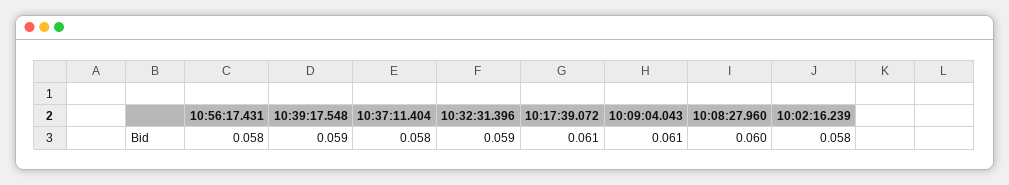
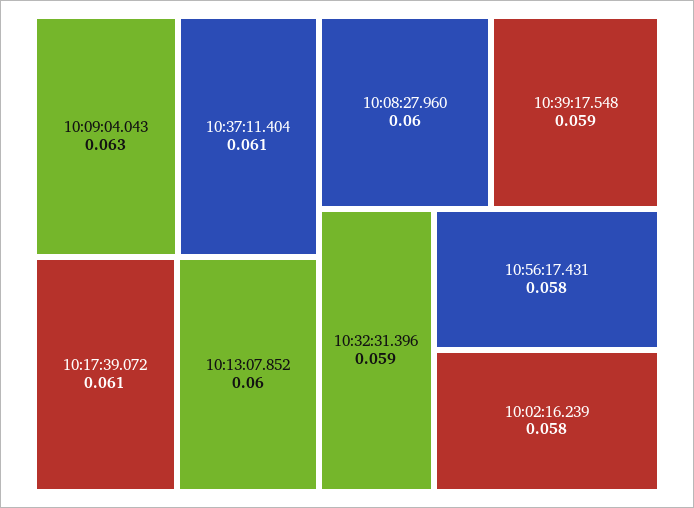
  {
    "10:56:17.431": 0.058,
    "10:39:17.548": 0.059,
-   "10:37:11.404": 0.058,
+   "10:37:11.404": 0.061,
    "10:32:31.396": 0.059,
    "10:17:39.072": 0.061,
-   "10:09:04.043": 0.061,
+   "10:09:04.043": 0.063,
    "10:08:27.960": 0.06,
-   "10:02:16.239": 0.058
+   "10:02:16.239": 0.058,
+   "10:13:07.852": 0.06
  }

